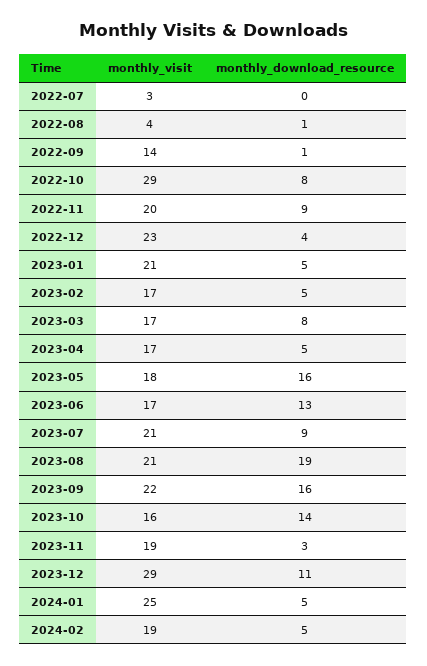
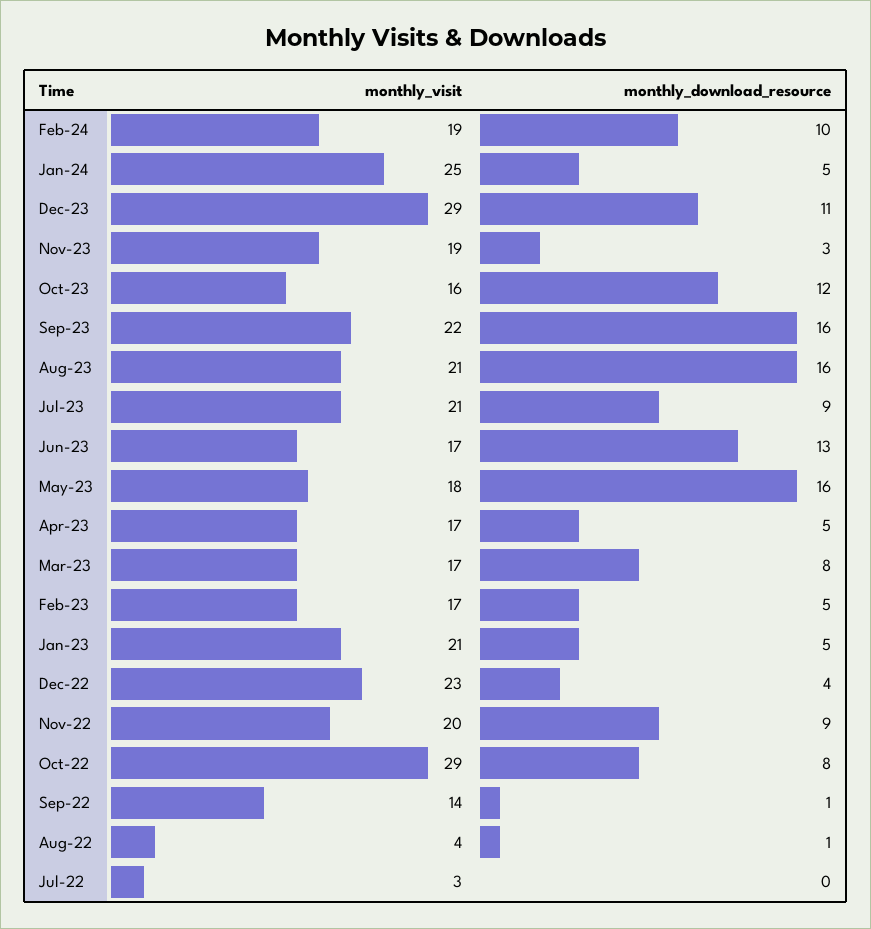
  {
    "monthly_visit": {
      "2022-07": 3,
      "2022-08": 4,
      "2022-09": 14,
      "2022-10": 29,
      "2022-11": 20,
      "2022-12": 23,
      "2023-01": 21,
      "2023-02": 17,
      "2023-03": 17,
      "2023-04": 17,
      "2023-05": 18,
      "2023-06": 17,
      "2023-07": 21,
      "2023-08": 21,
      "2023-09": 22,
      "2023-10": 16,
      "2023-11": 19,
      "2023-12": 29,
      "2024-01": 25,
      "2024-02": 19
    },
    "monthly_download_resource": {
      "2022-07": 0,
      "2022-08": 1,
      "2022-09": 1,
      "2022-10": 8,
      "2022-11": 9,
      "2022-12": 4,
      "2023-01": 5,
      "2023-02": 5,
      "2023-03": 8,
      "2023-04": 5,
      "2023-05": 16,
      "2023-06": 13,
      "2023-07": 9,
-     "2023-08": 19,
+     "2023-08": 16,
      "2023-09": 16,
-     "2023-10": 14,
+     "2023-10": 12,
      "2023-11": 3,
      "2023-12": 11,
      "2024-01": 5,
-     "2024-02": 5
+     "2024-02": 10
    }
  }

